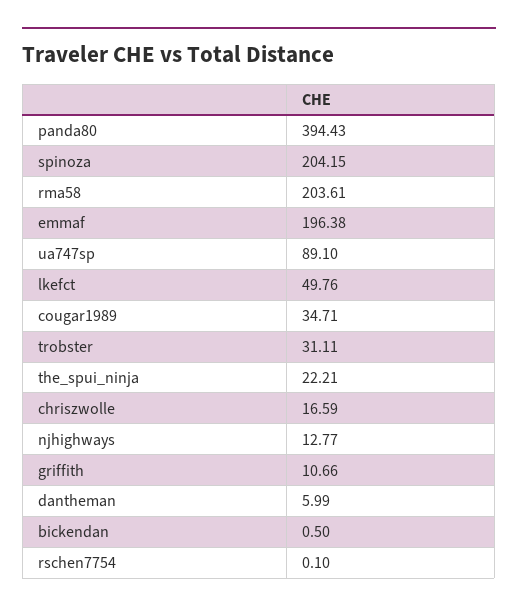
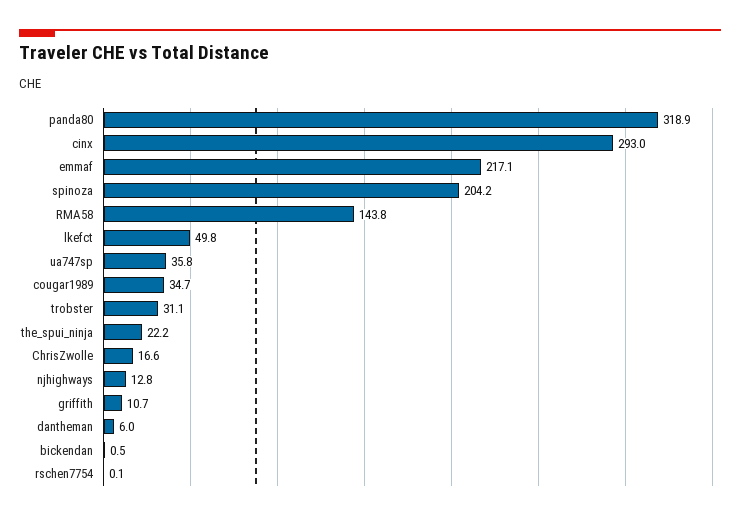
  {
-   "panda80": 394.43,
+   "panda80": 318.9,
    "spinoza": 204.15,
-   "rma58": 203.61,
+   "rma58": 143.8,
-   "emmaf": 196.38,
+   "emmaf": 217.1,
-   "ua747sp": 89.1,
+   "ua747sp": 35.8,
    "lkefct": 49.76,
    "cougar1989": 34.71,
    "trobster": 31.11,
    "the_spui_ninja": 22.21,
    "chriszwolle": 16.59,
    "njhighways": 12.77,
    "griffith": 10.66,
    "dantheman": 5.99,
    "bickendan": 0.5,
-   "rschen7754": 0.1
+   "rschen7754": 0.1,
+   "cinx": 293
  }

